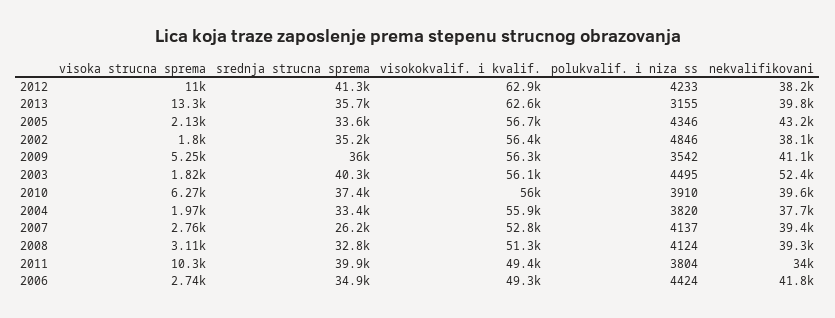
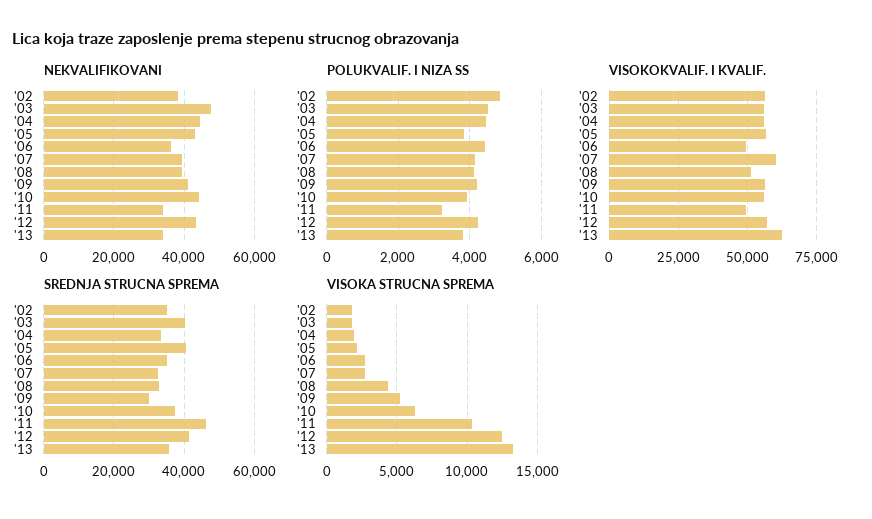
  {
    "visoka strucna sprema": {
-     "2012": 11000,
+     "2012": 12500,
      "2013": 13300,
      "2005": 2130,
      "2002": 1800,
      "2009": 5250,
      "2003": 1820,
      "2010": 6270,
      "2004": 1970,
      "2007": 2760,
-     "2008": 3110,
+     "2008": 4500,
      "2011": 10300,
      "2006": 2740
    },
    "srednja strucna sprema": {
      "2012": 41300,
      "2013": 35700,
-     "2005": 33600,
+     "2005": 40000,
      "2002": 35200,
-     "2009": 36000,
+     "2009": 30000,
      "2003": 40300,
      "2010": 37400,
      "2004": 33400,
-     "2007": 26200,
+     "2007": 32000,
      "2008": 32800,
-     "2011": 39900,
+     "2011": 46000,
      "2006": 34900
    },
    "visokokvalif. i kvalif.": {
-     "2012": 62900,
+     "2012": 57500,
      "2013": 62600,
      "2005": 56700,
      "2002": 56400,
      "2009": 56300,
      "2003": 56100,
      "2010": 56000,
      "2004": 55900,
-     "2007": 52800,
+     "2007": 60000,
      "2008": 51300,
      "2011": 49400,
      "2006": 49300
    },
    "polukvalif. i niza ss": {
      "2012": 4233,
-     "2013": 3155,
+     "2013": 3800,
-     "2005": 4346,
+     "2005": 3800,
      "2002": 4846,
-     "2009": 3542,
+     "2009": 4200,
      "2003": 4495,
      "2010": 3910,
-     "2004": 3820,
+     "2004": 4400,
      "2007": 4137,
      "2008": 4124,
-     "2011": 3804,
+     "2011": 3200,
      "2006": 4424
    },
    "nekvalifikovani": {
-     "2012": 38200,
+     "2012": 44000,
-     "2013": 39800,
+     "2013": 34000,
      "2005": 43200,
      "2002": 38100,
      "2009": 41100,
-     "2003": 52400,
+     "2003": 48000,
-     "2010": 39600,
+     "2010": 44000,
-     "2004": 37700,
+     "2004": 44000,
      "2007": 39400,
      "2008": 39300,
      "2011": 34000,
-     "2006": 41800
+     "2006": 36000
    }
  }

